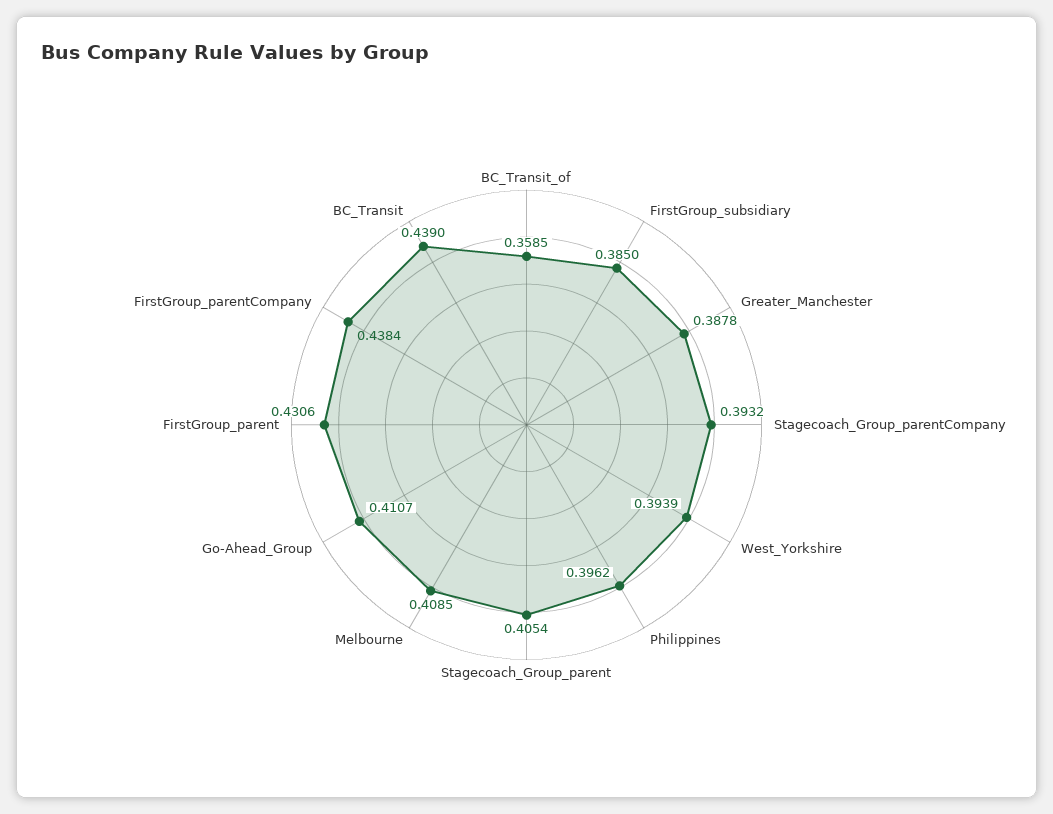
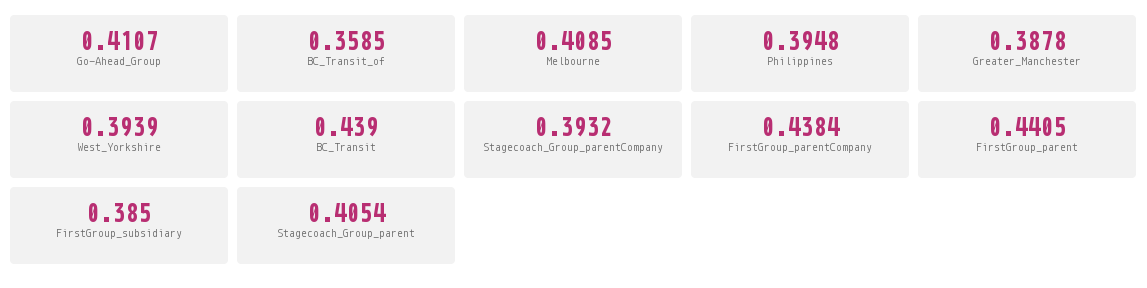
  {
    "BC_Transit_of": 0.3585,
    "FirstGroup_subsidiary": 0.385,
    "Greater_Manchester": 0.3878,
    "Stagecoach_Group_parentCompany": 0.3932,
    "West_Yorkshire": 0.3939,
-   "Philippines": 0.3962,
+   "Philippines": 0.3948,
    "Stagecoach_Group_parent": 0.4054,
    "Melbourne": 0.4085,
    "Go-Ahead_Group": 0.4107,
-   "FirstGroup_parent": 0.4306,
+   "FirstGroup_parent": 0.4405,
    "FirstGroup_parentCompany": 0.4384,
    "BC_Transit": 0.439
  }

